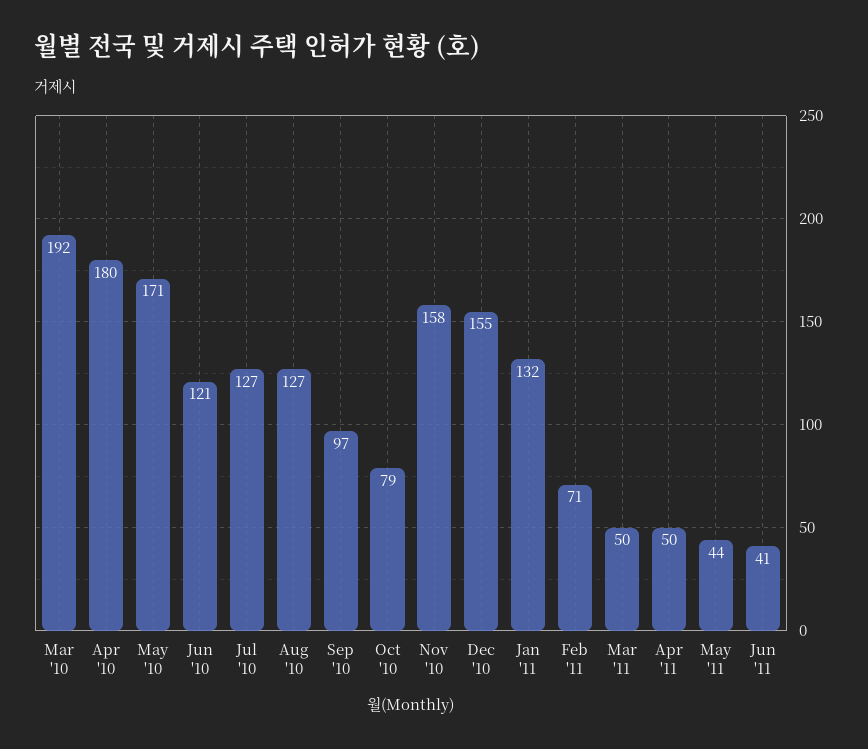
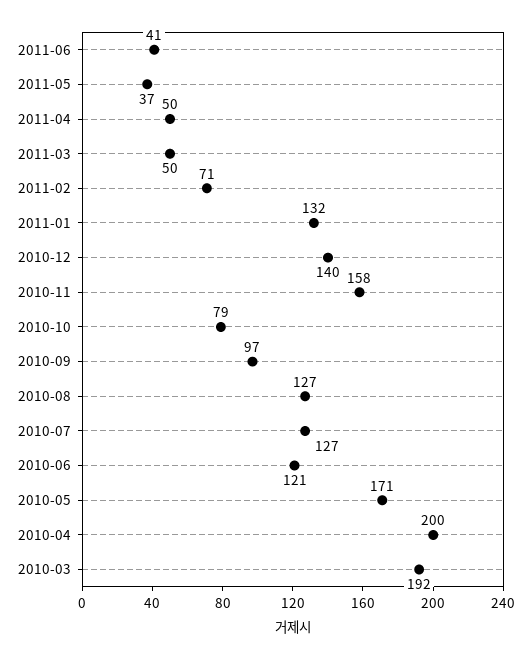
  {
    "Mar '10": 192,
-   "Apr '10": 180,
+   "Apr '10": 200,
    "May '10": 171,
    "Jun '10": 121,
    "Jul '10": 127,
    "Aug '10": 127,
    "Sep '10": 97,
    "Oct '10": 79,
    "Nov '10": 158,
-   "Dec '10": 155,
+   "Dec '10": 140,
    "Jan '11": 132,
    "Feb '11": 71,
    "Mar '11": 50,
    "Apr '11": 50,
-   "May '11": 44,
+   "May '11": 37,
    "Jun '11": 41
  }

